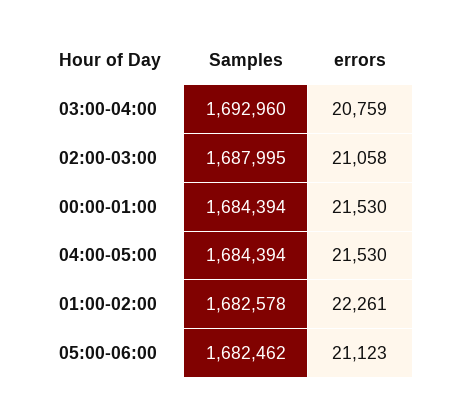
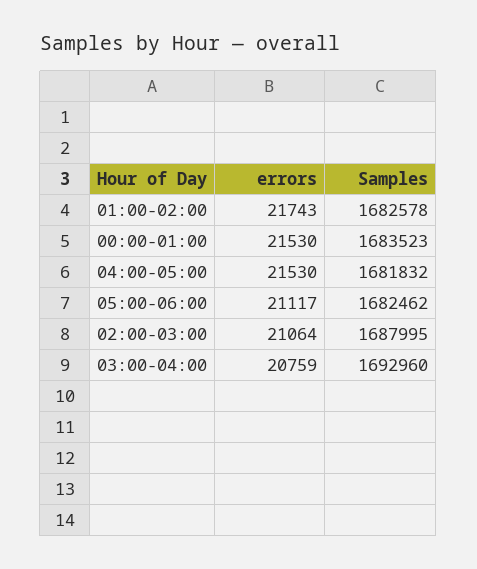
  {
    "Samples": {
      "03:00-04:00": 1692960,
      "02:00-03:00": 1687995,
-     "00:00-01:00": 1684394,
+     "00:00-01:00": 1683523,
-     "04:00-05:00": 1684394,
+     "04:00-05:00": 1681832,
      "01:00-02:00": 1682578,
      "05:00-06:00": 1682462
    },
    "errors": {
      "03:00-04:00": 20759,
-     "02:00-03:00": 21058,
+     "02:00-03:00": 21064,
      "00:00-01:00": 21530,
      "04:00-05:00": 21530,
-     "01:00-02:00": 22261,
+     "01:00-02:00": 21743,
-     "05:00-06:00": 21123
+     "05:00-06:00": 21117
    }
  }

